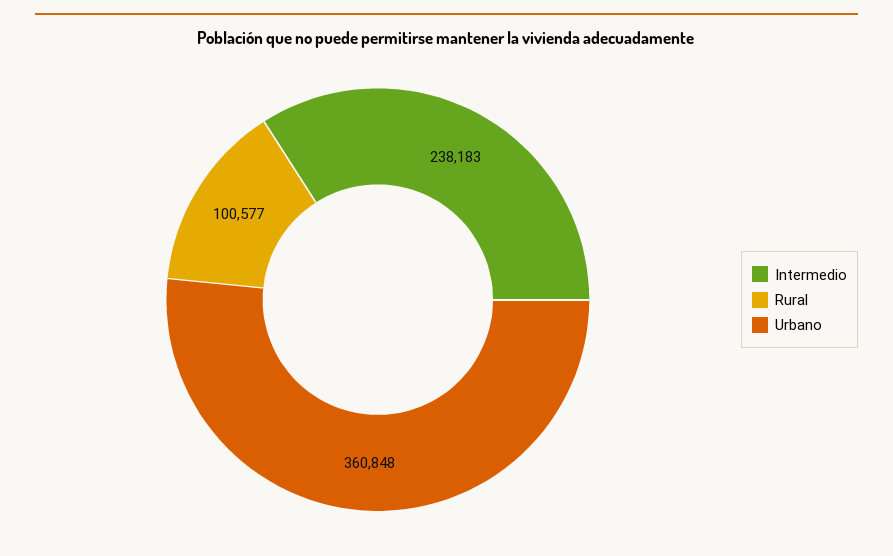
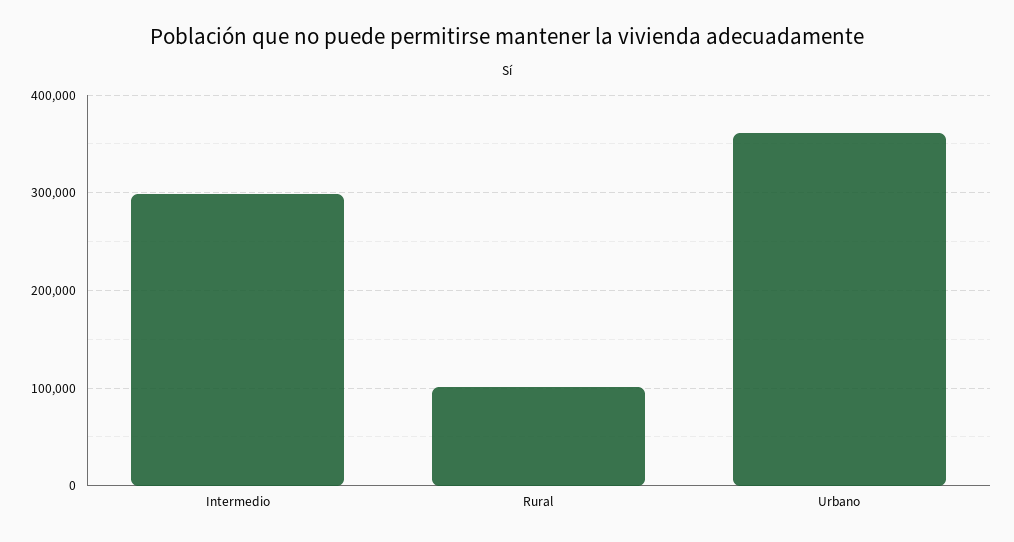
  {
-   "Intermedio": 238183,
+   "Intermedio": 300000,
    "Rural": 100577,
    "Urbano": 360848
  }

